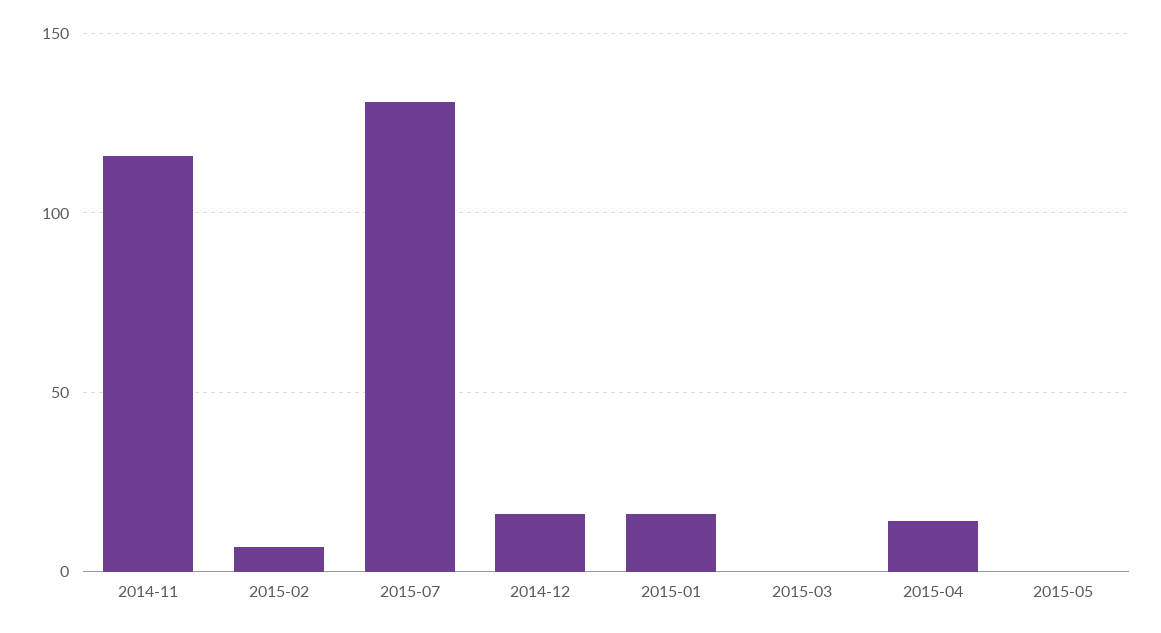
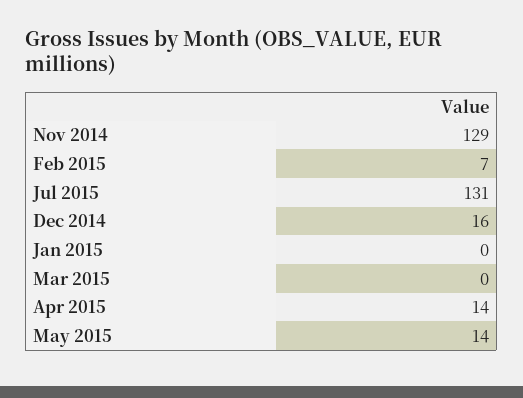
  {
-   "2014-11": 115,
+   "2014-11": 129,
    "2015-02": 7,
    "2015-07": 131,
    "2014-12": 16,
-   "2015-01": 15,
+   "2015-01": 0,
    "2015-03": 0,
    "2015-04": 14,
-   "2015-05": 0
+   "2015-05": 14
  }

